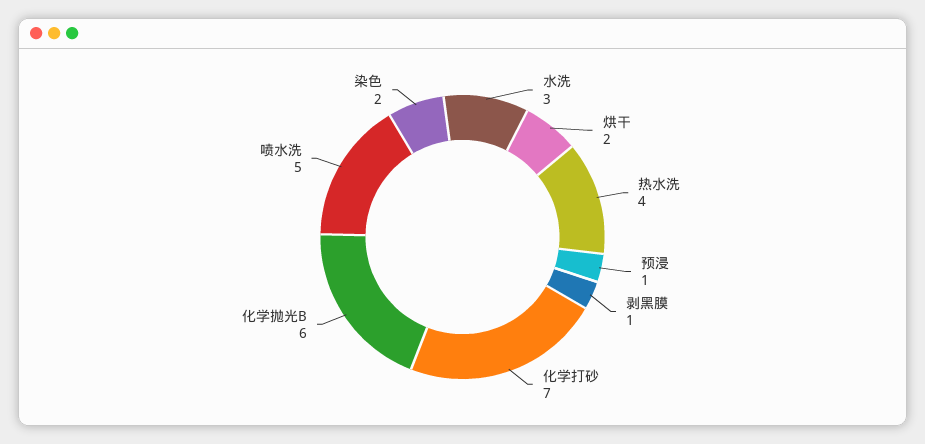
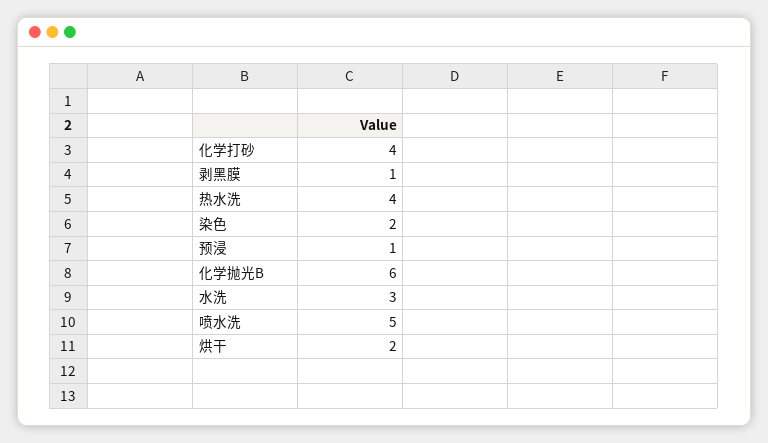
  {
    "水洗": 3,
    "烘干": 2,
    "热水洗": 4,
    "预浸": 1,
    "剥黑膜": 1,
-   "化学打砂": 7,
+   "化学打砂": 4,
    "化学抛光B": 6,
    "喷水洗": 5,
    "染色": 2
  }

